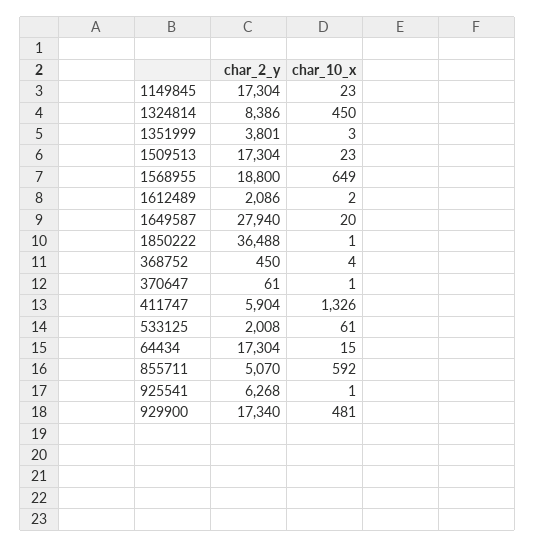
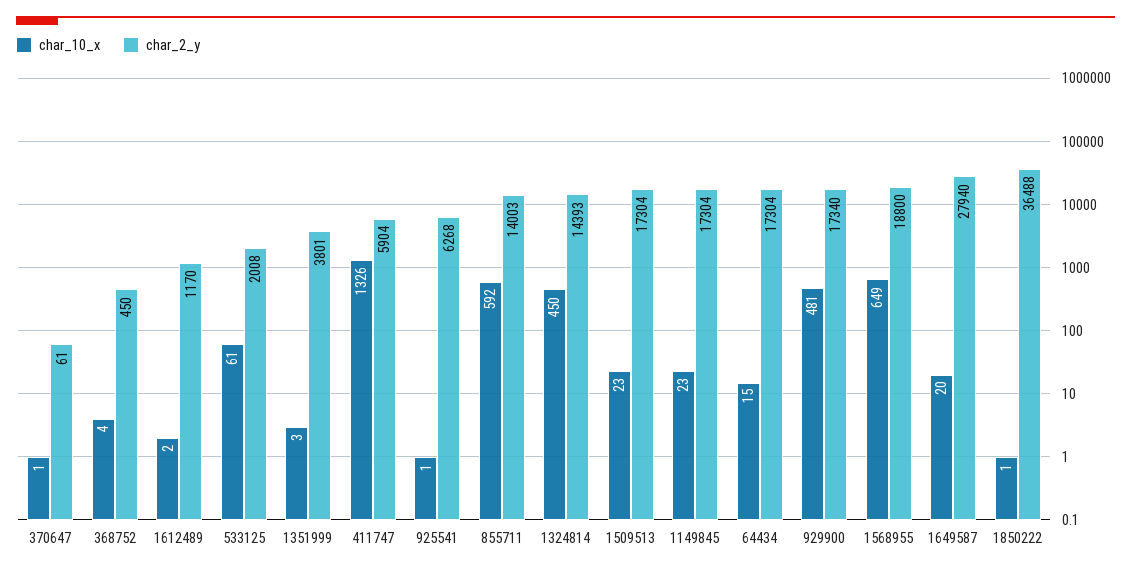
  {
    "char_2_y": {
      "1149845": 17304,
-     "1324814": 8386,
+     "1324814": 14393,
      "1351999": 3801,
      "1509513": 17304,
      "1568955": 18800,
-     "1612489": 2086,
+     "1612489": 1170,
      "1649587": 27940,
      "1850222": 36488,
      "368752": 450,
      "370647": 61,
      "411747": 5904,
      "533125": 2008,
      "64434": 17304,
-     "855711": 5070,
+     "855711": 14003,
      "925541": 6268,
      "929900": 17340
    },
    "char_10_x": {
      "1149845": 23,
      "1324814": 450,
      "1351999": 3,
      "1509513": 23,
      "1568955": 649,
      "1612489": 2,
      "1649587": 20,
      "1850222": 1,
      "368752": 4,
      "370647": 1,
      "411747": 1326,
      "533125": 61,
      "64434": 15,
      "855711": 592,
      "925541": 1,
      "929900": 481
    }
  }

